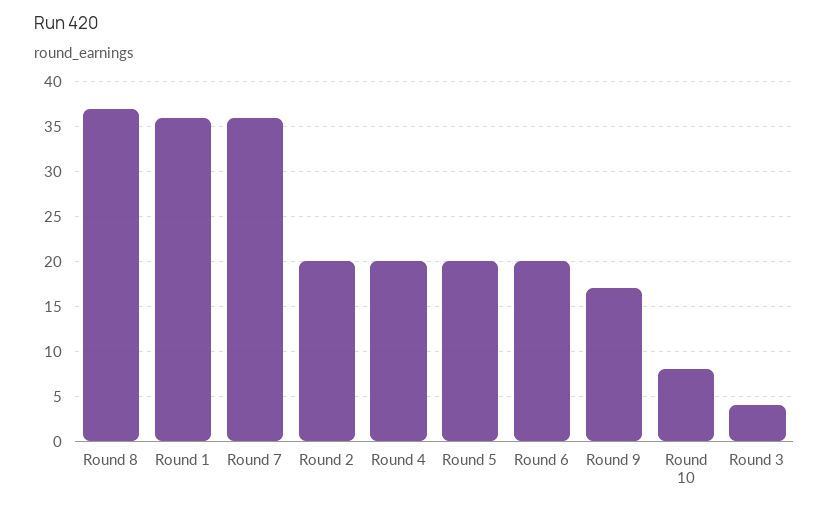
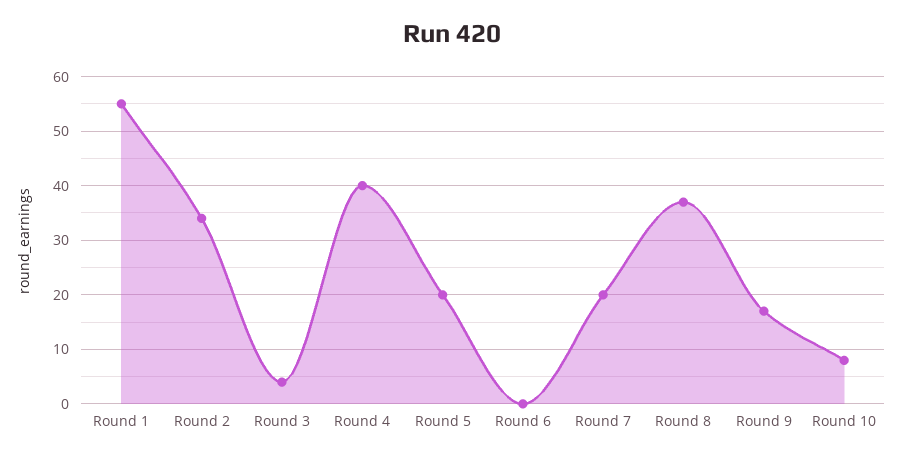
  {
    "Round 8": 37,
-   "Round 1": 36,
+   "Round 1": 55,
-   "Round 7": 36,
+   "Round 7": 20,
-   "Round 2": 20,
+   "Round 2": 35,
-   "Round 4": 20,
+   "Round 4": 40,
    "Round 5": 20,
-   "Round 6": 20,
+   "Round 6": 0,
    "Round 9": 17,
    "Round 10": 8,
    "Round 3": 4
  }

